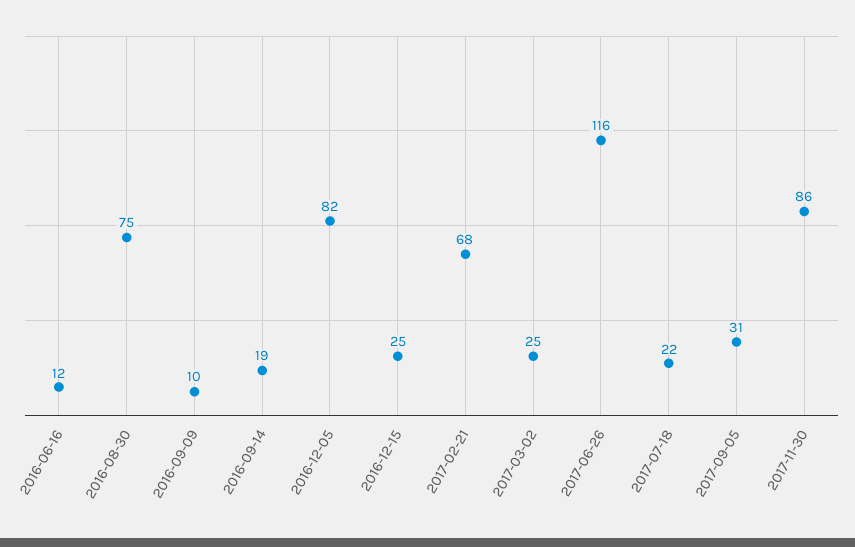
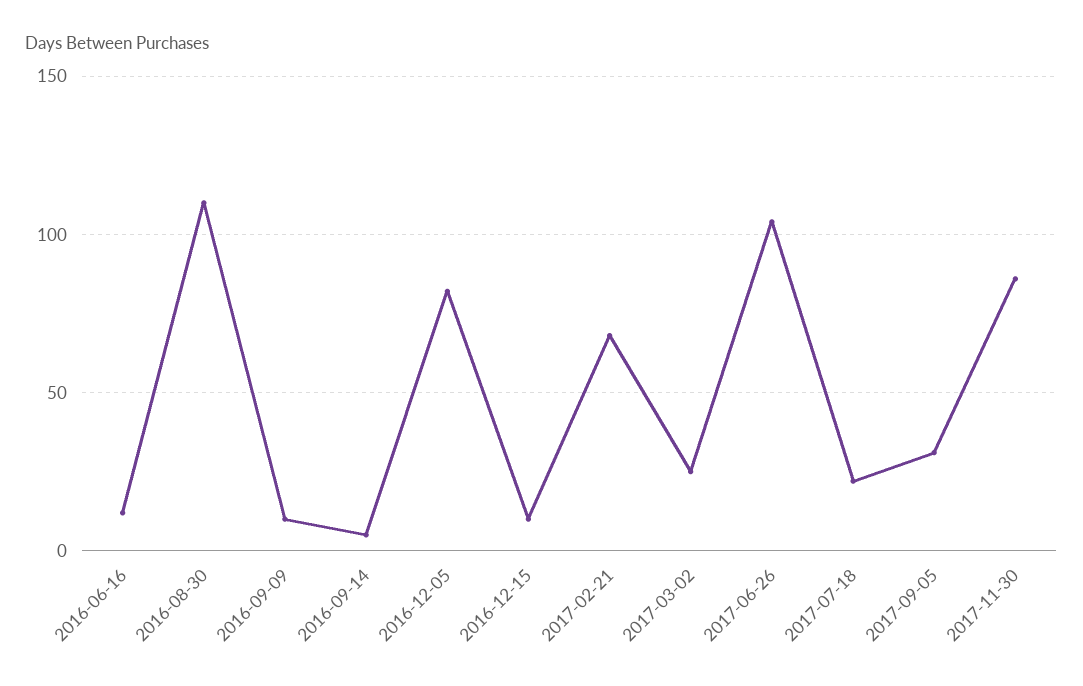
  {
    "2016-06-16": 12,
-   "2016-08-30": 75,
+   "2016-08-30": 110,
    "2016-09-09": 10,
-   "2016-09-14": 19,
+   "2016-09-14": 5,
    "2016-12-05": 82,
-   "2016-12-15": 25,
+   "2016-12-15": 10,
    "2017-02-21": 68,
    "2017-03-02": 25,
-   "2017-06-26": 116,
+   "2017-06-26": 105,
    "2017-07-18": 22,
    "2017-09-05": 31,
    "2017-11-30": 86
  }

